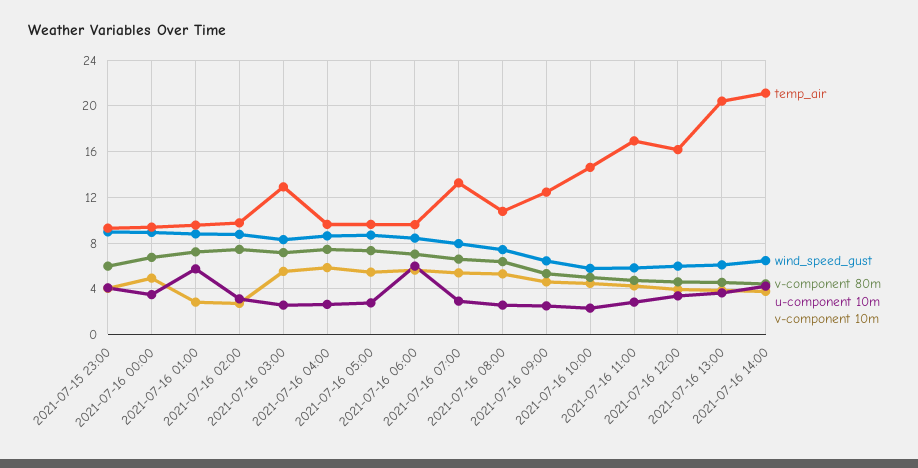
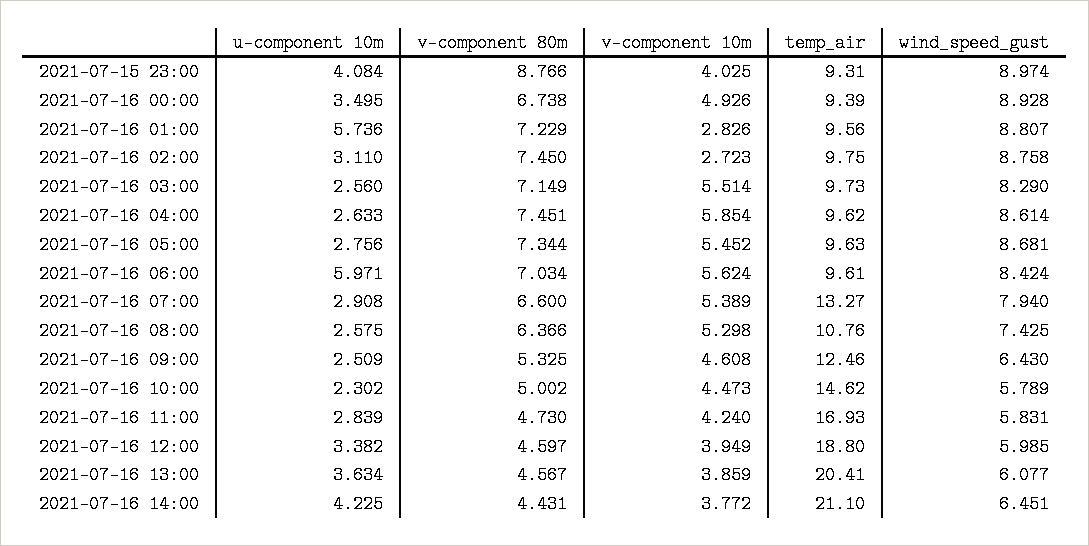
  {
    "temp_air": {
      "2021-07-15 23:00": 9.31,
      "2021-07-16 00:00": 9.39,
      "2021-07-16 01:00": 9.56,
      "2021-07-16 02:00": 9.75,
-     "2021-07-16 03:00": 13,
+     "2021-07-16 03:00": 9.73,
      "2021-07-16 04:00": 9.62,
      "2021-07-16 05:00": 9.63,
      "2021-07-16 06:00": 9.61,
      "2021-07-16 07:00": 13.27,
      "2021-07-16 08:00": 10.76,
      "2021-07-16 09:00": 12.46,
      "2021-07-16 10:00": 14.62,
      "2021-07-16 11:00": 16.93,
-     "2021-07-16 12:00": 16,
+     "2021-07-16 12:00": 18.8,
      "2021-07-16 13:00": 20.41,
      "2021-07-16 14:00": 21.1
    },
    "wind_speed_gust": {
      "2021-07-15 23:00": 8.974,
      "2021-07-16 00:00": 8.928,
      "2021-07-16 01:00": 8.807,
      "2021-07-16 02:00": 8.758,
      "2021-07-16 03:00": 8.29,
      "2021-07-16 04:00": 8.614,
      "2021-07-16 05:00": 8.681,
      "2021-07-16 06:00": 8.424,
      "2021-07-16 07:00": 7.94,
      "2021-07-16 08:00": 7.425,
      "2021-07-16 09:00": 6.43,
      "2021-07-16 10:00": 5.789,
      "2021-07-16 11:00": 5.831,
      "2021-07-16 12:00": 5.985,
      "2021-07-16 13:00": 6.077,
      "2021-07-16 14:00": 6.451
    },
    "v-component 80m": {
-     "2021-07-15 23:00": 6,
+     "2021-07-15 23:00": 8.766,
      "2021-07-16 00:00": 6.738,
      "2021-07-16 01:00": 7.229,
      "2021-07-16 02:00": 7.45,
      "2021-07-16 03:00": 7.149,
      "2021-07-16 04:00": 7.451,
      "2021-07-16 05:00": 7.344,
      "2021-07-16 06:00": 7.034,
      "2021-07-16 07:00": 6.6,
      "2021-07-16 08:00": 6.366,
      "2021-07-16 09:00": 5.325,
      "2021-07-16 10:00": 5.002,
      "2021-07-16 11:00": 4.73,
      "2021-07-16 12:00": 4.597,
      "2021-07-16 13:00": 4.567,
      "2021-07-16 14:00": 4.431
    },
    "u-component 10m": {
      "2021-07-15 23:00": 4.084,
      "2021-07-16 00:00": 3.495,
      "2021-07-16 01:00": 5.736,
      "2021-07-16 02:00": 3.11,
      "2021-07-16 03:00": 2.56,
      "2021-07-16 04:00": 2.633,
      "2021-07-16 05:00": 2.756,
      "2021-07-16 06:00": 5.971,
      "2021-07-16 07:00": 2.908,
      "2021-07-16 08:00": 2.575,
      "2021-07-16 09:00": 2.509,
      "2021-07-16 10:00": 2.302,
      "2021-07-16 11:00": 2.839,
      "2021-07-16 12:00": 3.382,
      "2021-07-16 13:00": 3.634,
      "2021-07-16 14:00": 4.225
    },
    "v-component 10m": {
      "2021-07-15 23:00": 4.025,
      "2021-07-16 00:00": 4.926,
      "2021-07-16 01:00": 2.826,
      "2021-07-16 02:00": 2.723,
      "2021-07-16 03:00": 5.514,
      "2021-07-16 04:00": 5.854,
      "2021-07-16 05:00": 5.452,
      "2021-07-16 06:00": 5.624,
      "2021-07-16 07:00": 5.389,
      "2021-07-16 08:00": 5.298,
      "2021-07-16 09:00": 4.608,
      "2021-07-16 10:00": 4.473,
      "2021-07-16 11:00": 4.24,
      "2021-07-16 12:00": 3.949,
      "2021-07-16 13:00": 3.859,
      "2021-07-16 14:00": 3.772
    }
  }

